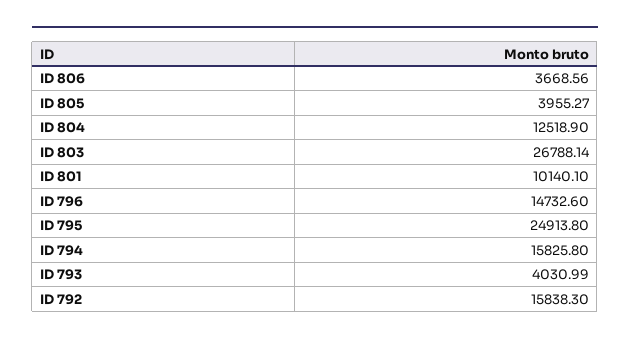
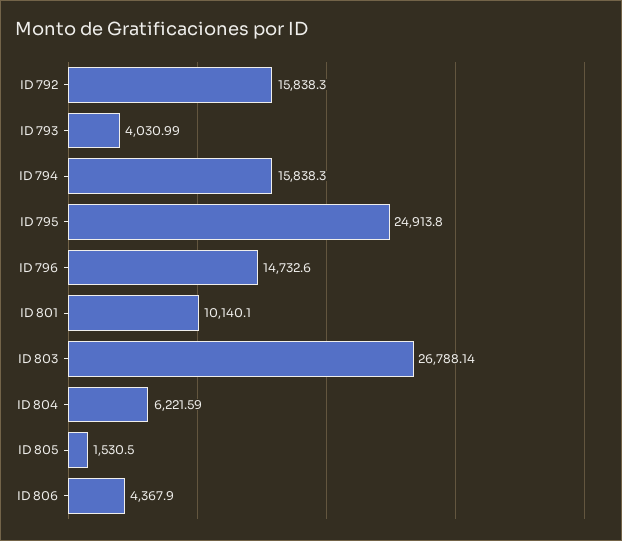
  {
-   "ID 806": 3668.56,
+   "ID 806": 4367.9,
-   "ID 805": 3955.27,
+   "ID 805": 1530.5,
-   "ID 804": 12518.9,
+   "ID 804": 6221.59,
    "ID 803": 26788.14,
    "ID 801": 10140.1,
    "ID 796": 14732.6,
    "ID 795": 24913.8,
-   "ID 794": 15825.8,
+   "ID 794": 15838.3,
    "ID 793": 4030.99,
    "ID 792": 15838.3
  }

